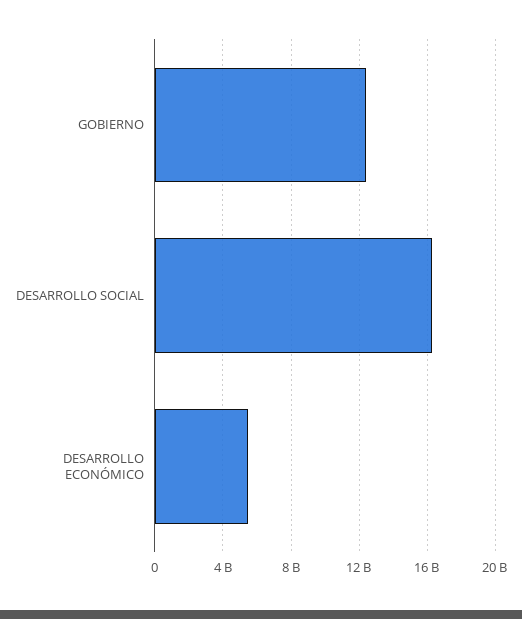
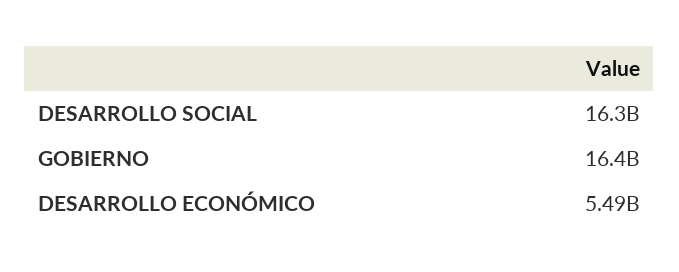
  {
-   "GOBIERNO": 12500000000,
+   "GOBIERNO": 16400000000,
    "DESARROLLO SOCIAL": 16300000000,
    "DESARROLLO ECONÓMICO": 5490000000
  }

